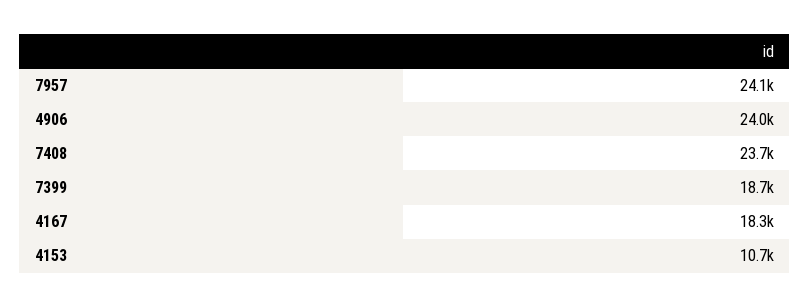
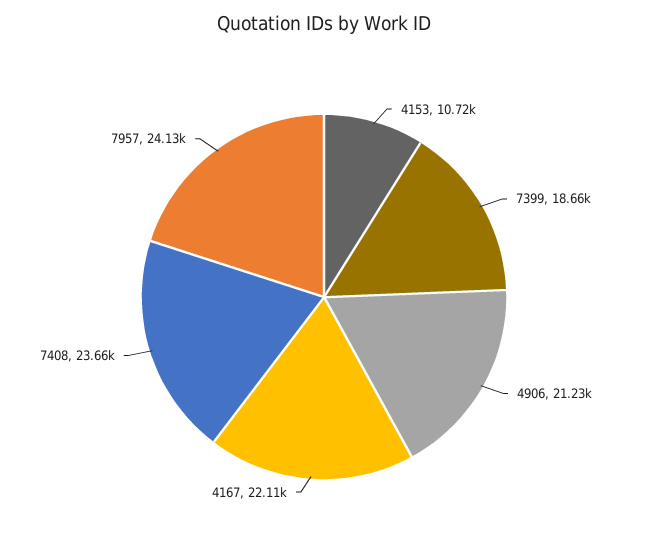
  {
    "7957": 24130,
-   "4906": 24000,
+   "4906": 21230,
    "7408": 23660,
    "7399": 18660,
-   "4167": 18300,
+   "4167": 22110,
    "4153": 10720
  }

